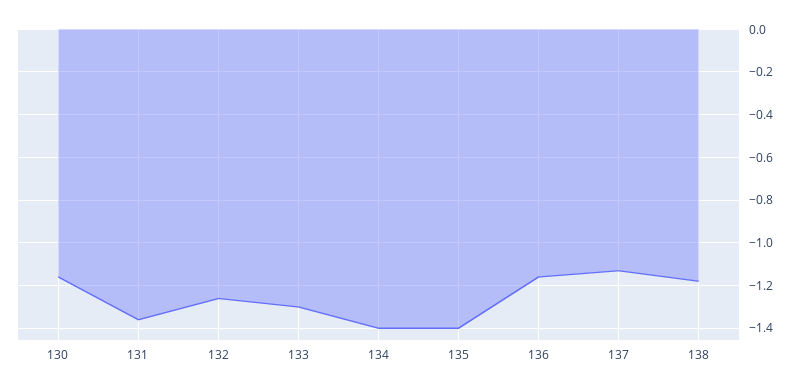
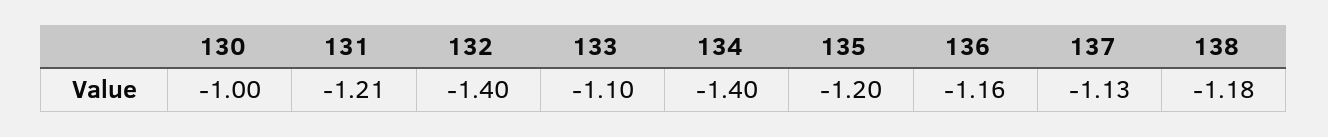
  {
-   "130": -1.15,
+   "130": -1,
-   "131": -1.35,
+   "131": -1.21,
-   "132": -1.25,
+   "132": -1.4,
-   "133": -1.3,
+   "133": -1.1,
    "134": -1.4,
-   "135": -1.4,
+   "135": -1.2,
    "136": -1.16,
    "137": -1.13,
    "138": -1.18
  }

